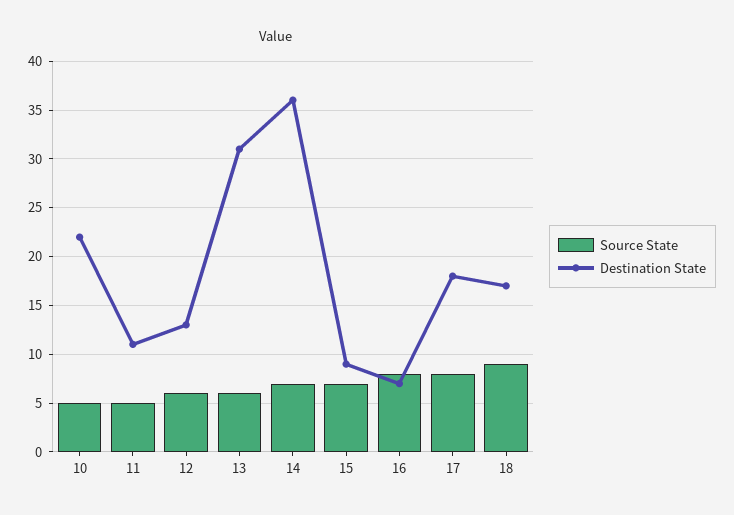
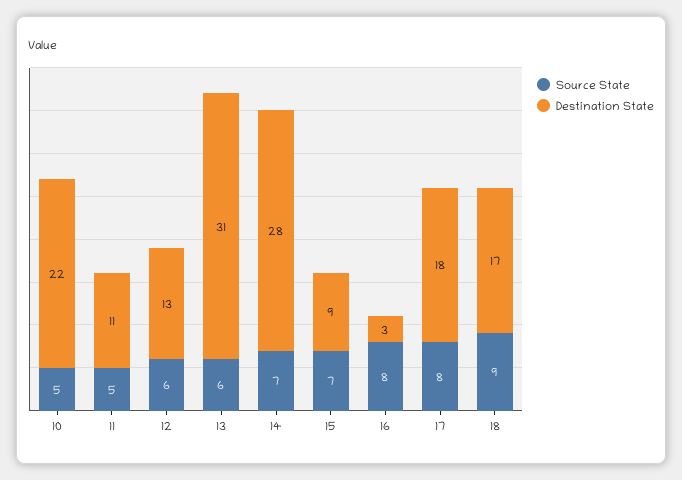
  {
    "Source State": {
      "10": 5,
      "11": 5,
      "12": 6,
      "13": 6,
      "14": 7,
      "15": 7,
      "16": 8,
      "17": 8,
      "18": 9
    },
    "Destination State": {
      "10": 22,
      "11": 11,
      "12": 13,
      "13": 31,
-     "14": 36,
+     "14": 28,
      "15": 9,
-     "16": 7,
+     "16": 3,
      "17": 18,
      "18": 17
    }
  }

